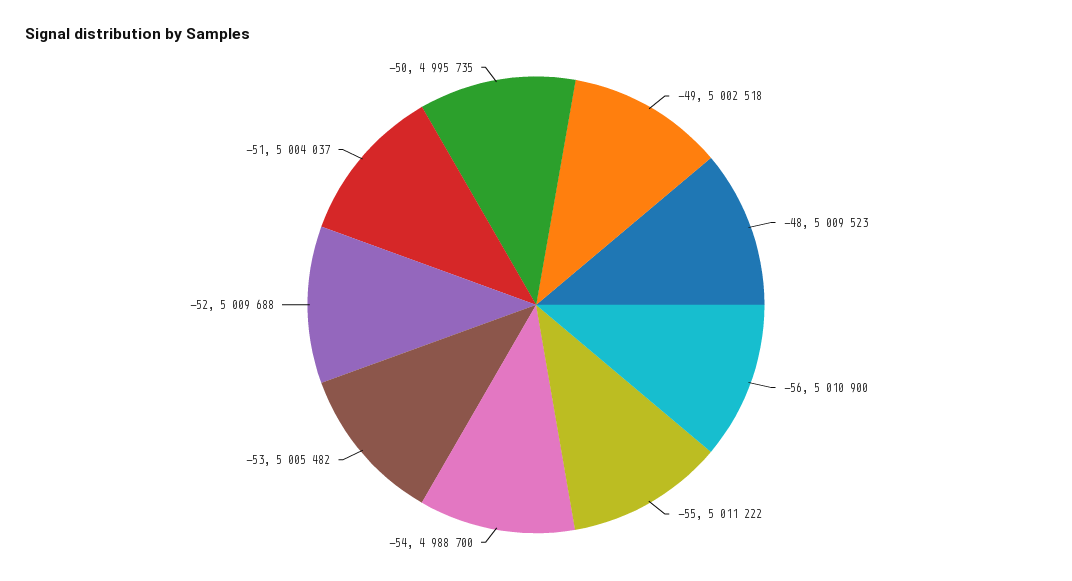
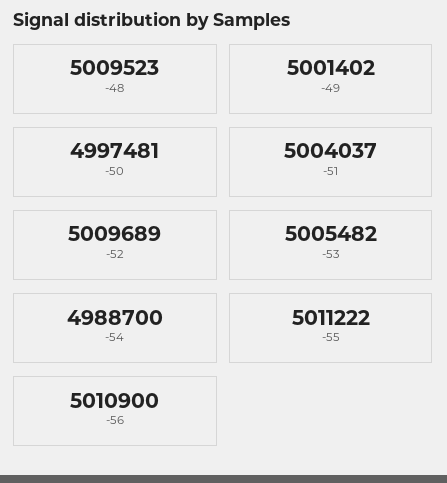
  {
-   "-49": 5002518,
+   "-49": 5001402,
    "-48": 5009523,
    "-56": 5010900,
    "-55": 5011222,
    "-54": 4988700,
    "-53": 5005482,
-   "-52": 5009688,
+   "-52": 5009689,
    "-51": 5004037,
-   "-50": 4995735
+   "-50": 4997481
  }

